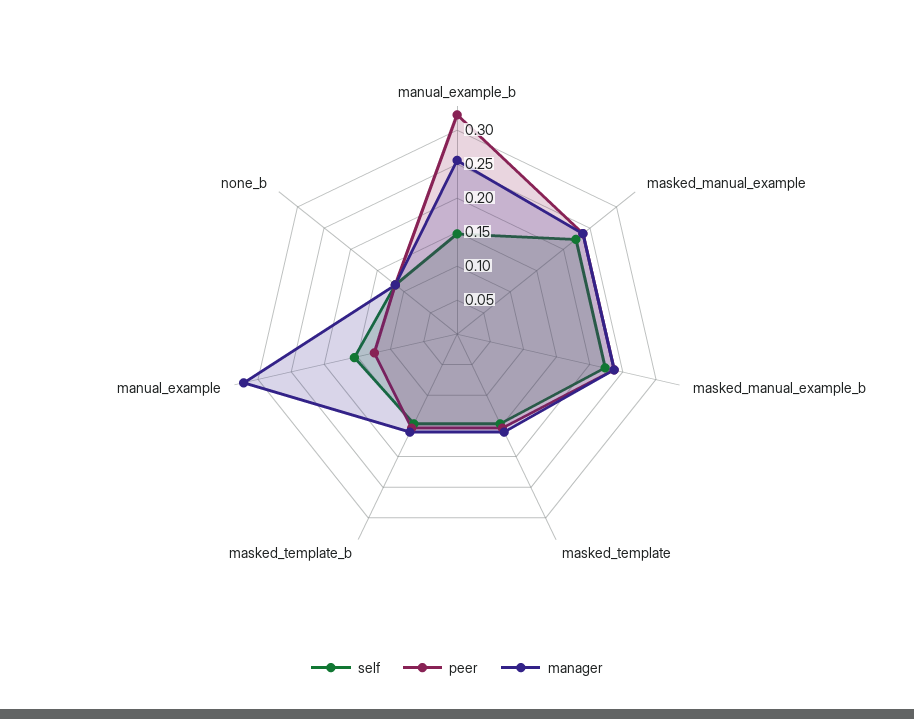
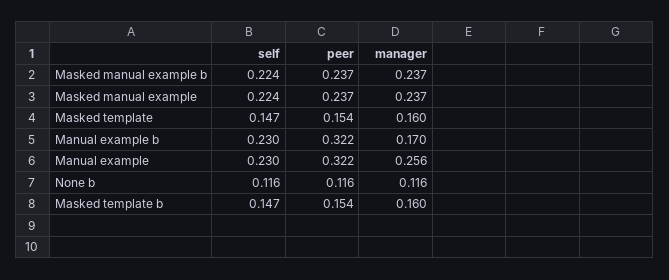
  {
    "self": {
-     "manual_example_b": 0.15,
+     "manual_example_b": 0.23,
      "masked_manual_example": 0.224,
      "masked_manual_example_b": 0.224,
      "masked_template": 0.147,
      "masked_template_b": 0.147,
-     "manual_example": 0.15,
+     "manual_example": 0.23,
      "none_b": 0.116
    },
    "peer": {
      "manual_example_b": 0.322,
      "masked_manual_example": 0.237,
      "masked_manual_example_b": 0.237,
      "masked_template": 0.154,
      "masked_template_b": 0.154,
-     "manual_example": 0.125,
+     "manual_example": 0.322,
      "none_b": 0.116
    },
    "manager": {
-     "manual_example_b": 0.25,
+     "manual_example_b": 0.17,
      "masked_manual_example": 0.237,
      "masked_manual_example_b": 0.237,
      "masked_template": 0.16,
      "masked_template_b": 0.16,
-     "manual_example": 0.325,
+     "manual_example": 0.256,
      "none_b": 0.116
    }
  }

